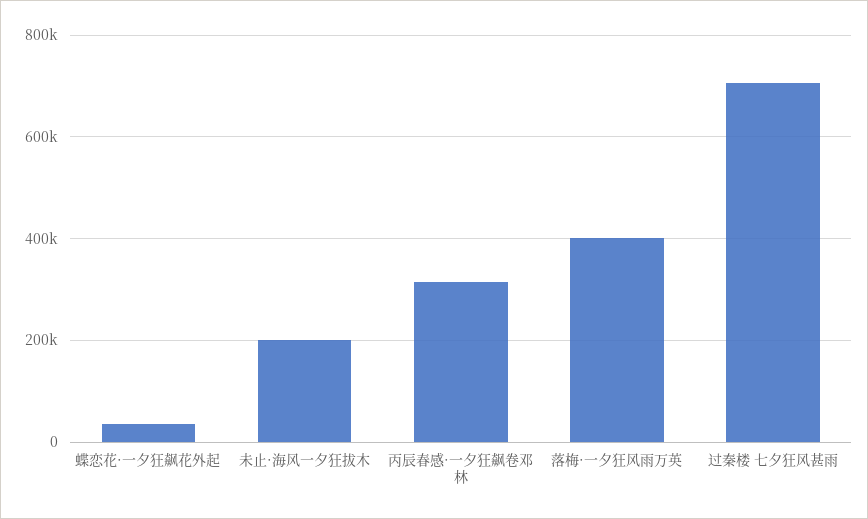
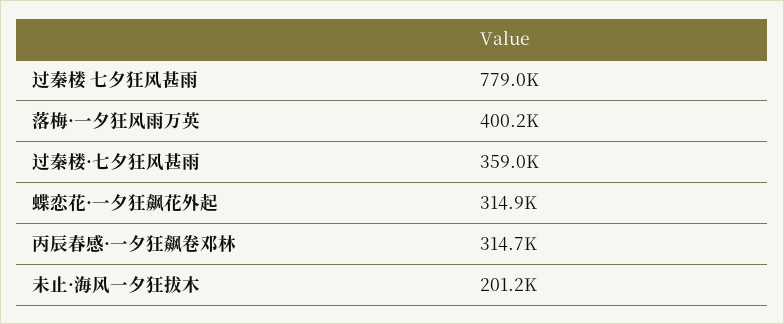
  {
-   "蝶恋花·一夕狂飙花外起": 40000,
+   "蝶恋花·一夕狂飙花外起": 314900,
    "未止·海风一夕狂拔木": 201200,
    "丙辰春感·一夕狂飙卷邓林": 314700,
    "落梅·一夕狂风雨万英": 400200,
-   "过秦楼 七夕狂风甚雨": 700000
+   "过秦楼 七夕狂风甚雨": 779000,
+   "过秦楼·七夕狂风甚雨": 359000
  }

